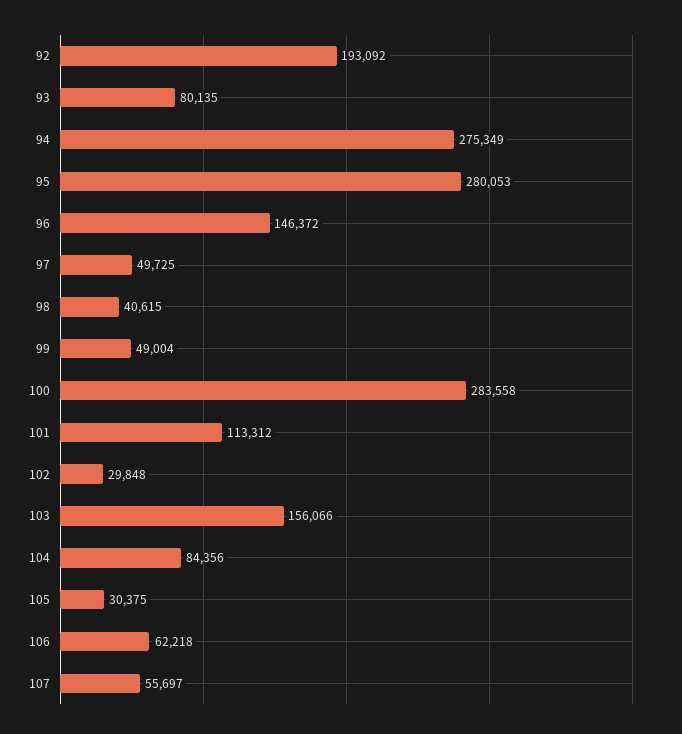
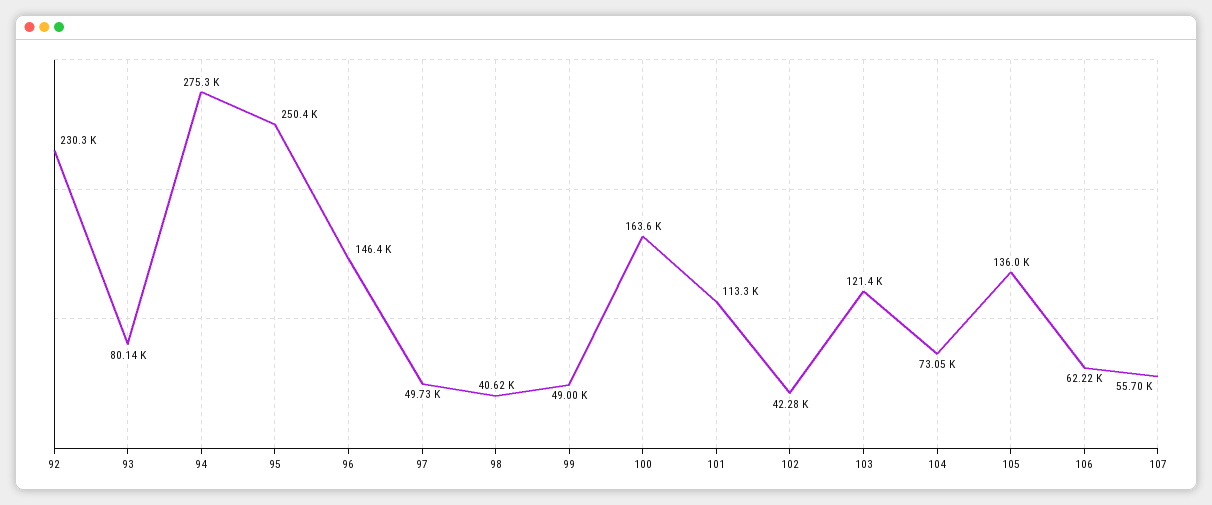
  {
-   "92": 193092,
+   "92": 230300,
    "93": 80135,
    "94": 275349,
-   "95": 280053,
+   "95": 250400,
    "96": 146372,
    "97": 49725,
    "98": 40615,
    "99": 49004,
-   "100": 283558,
+   "100": 163600,
    "101": 113312,
-   "102": 29848,
+   "102": 42280,
-   "103": 156066,
+   "103": 121400,
-   "104": 84356,
+   "104": 73050,
-   "105": 30375,
+   "105": 136000,
    "106": 62218,
    "107": 55697
  }

